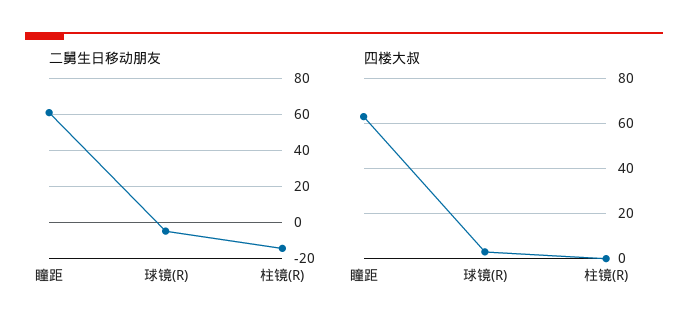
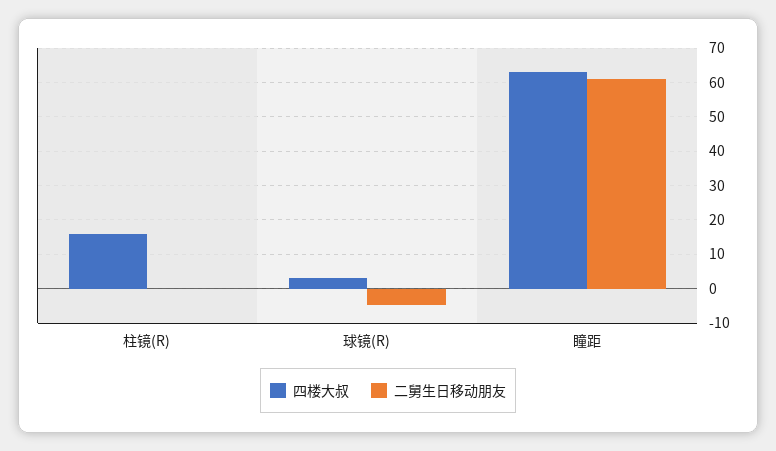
  {
    "二舅生日移动朋友": {
      "瞳距": 62,
      "球镜(R)": -4,
-     "柱镜(R)": -15
+     "柱镜(R)": 0
    },
    "四楼大叔": {
      "瞳距": 64,
      "球镜(R)": 4,
-     "柱镜(R)": 0
+     "柱镜(R)": 16
    }
  }

